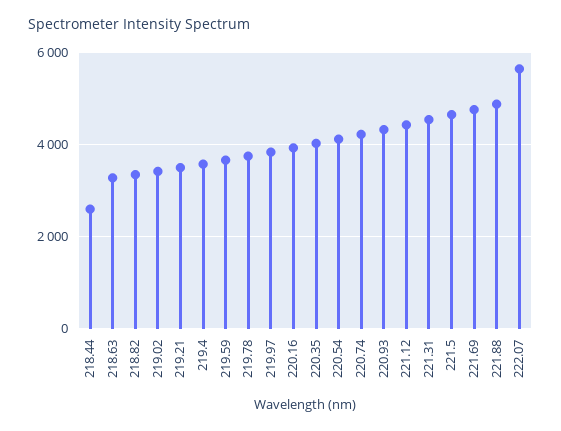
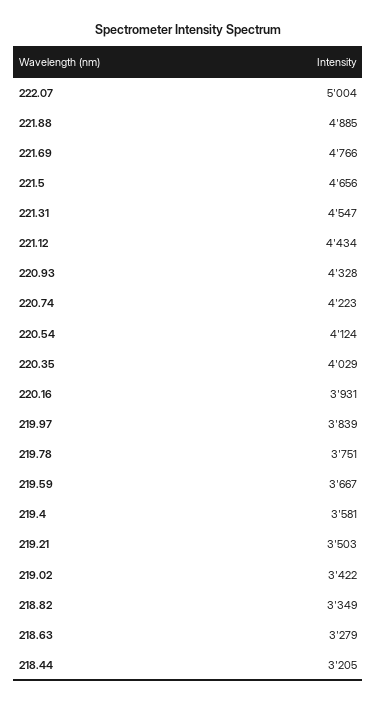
  {
-   "218.44": 2600,
+   "218.44": 3205,
    "218.63": 3279,
    "218.82": 3349,
    "219.02": 3422,
    "219.21": 3503,
    "219.4": 3581,
    "219.59": 3667,
    "219.78": 3751,
    "219.97": 3839,
    "220.16": 3931,
    "220.35": 4029,
    "220.54": 4124,
    "220.74": 4223,
    "220.93": 4328,
    "221.12": 4434,
    "221.31": 4547,
    "221.5": 4656,
    "221.69": 4766,
    "221.88": 4885,
-   "222.07": 5600
+   "222.07": 5004
  }

